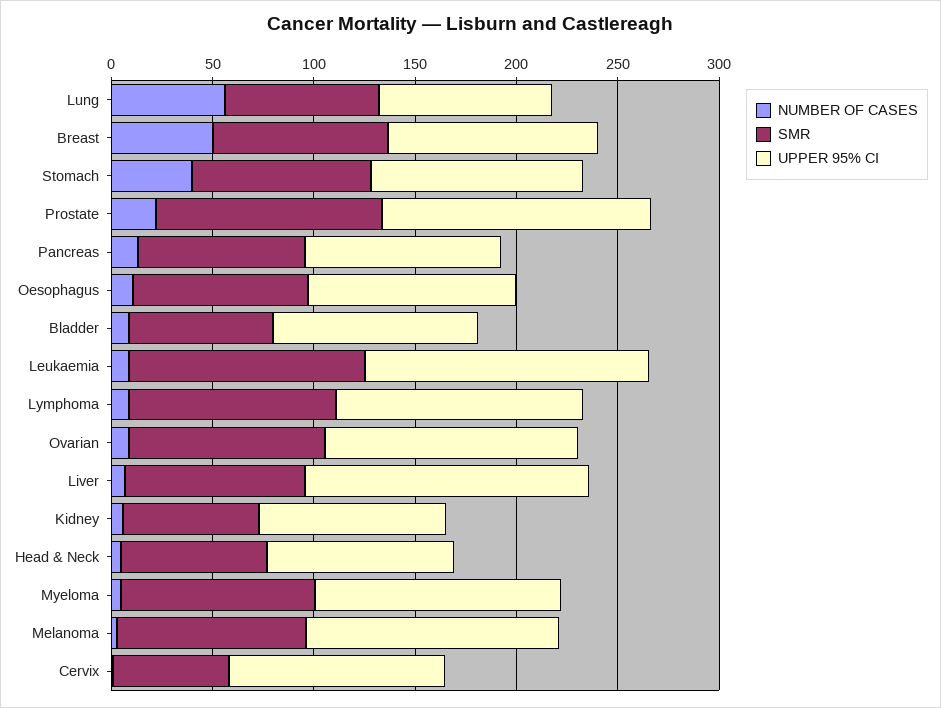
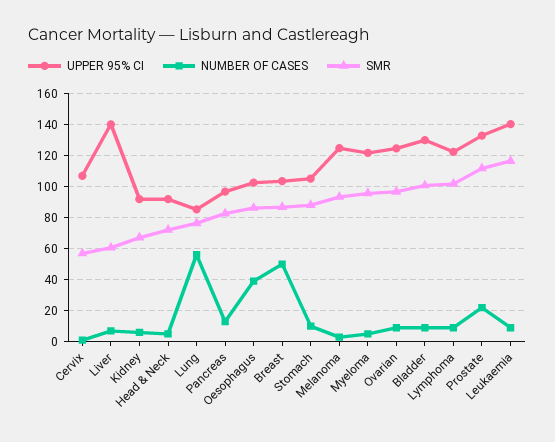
  {
    "NUMBER OF CASES": {
      "Lung": 55,
      "Breast": 50,
-     "Stomach": 40,
+     "Stomach": 10,
      "Prostate": 20,
      "Pancreas": 15,
-     "Oesophagus": 10,
+     "Oesophagus": 40,
      "Bladder": 10,
      "Leukaemia": 10,
      "Lymphoma": 10,
      "Ovarian": 10,
      "Liver": 5,
      "Kidney": 5,
      "Head & Neck": 5,
      "Myeloma": 5,
      "Melanoma": 5,
      "Cervix": 0
    },
    "SMR": {
      "Lung": 75,
      "Breast": 85,
      "Stomach": 90,
      "Prostate": 110,
      "Pancreas": 85,
      "Oesophagus": 85,
-     "Bladder": 70,
+     "Bladder": 100,
      "Leukaemia": 115,
      "Lymphoma": 100,
      "Ovarian": 95,
-     "Liver": 90,
+     "Liver": 60,
      "Kidney": 65,
      "Head & Neck": 70,
      "Myeloma": 95,
      "Melanoma": 95,
      "Cervix": 55
    },
    "UPPER 95% CI": {
      "Lung": 85,
      "Breast": 105,
      "Stomach": 105,
      "Prostate": 135,
      "Pancreas": 95,
      "Oesophagus": 100,
-     "Bladder": 100,
+     "Bladder": 130,
      "Leukaemia": 140,
      "Lymphoma": 120,
      "Ovarian": 125,
      "Liver": 140,
      "Kidney": 90,
      "Head & Neck": 90,
      "Myeloma": 120,
      "Melanoma": 125,
      "Cervix": 105
    }
  }

